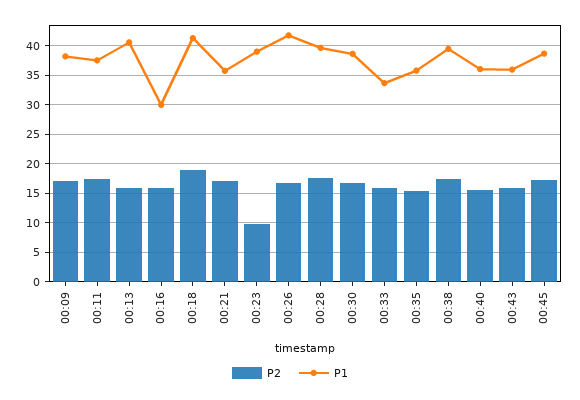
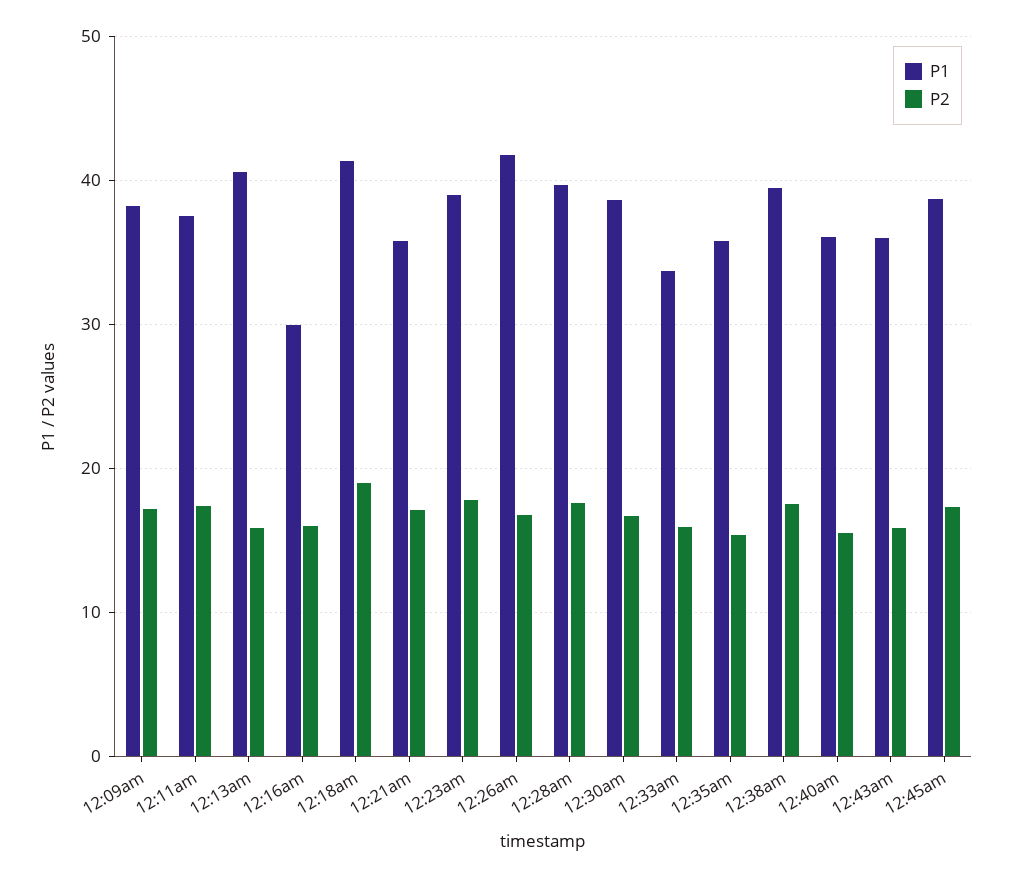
  {
    "P2": {
      "00:09": 17,
      "00:11": 17,
      "00:13": 16,
      "00:16": 16,
      "00:18": 19,
      "00:21": 17,
-     "00:23": 10,
+     "00:23": 18,
      "00:26": 17,
      "00:28": 18,
      "00:30": 17,
      "00:33": 16,
      "00:35": 15,
      "00:38": 18,
      "00:40": 16,
      "00:43": 16,
      "00:45": 17
    },
    "P1": {
      "00:09": 38,
      "00:11": 38,
      "00:13": 41,
      "00:16": 30,
      "00:18": 41,
      "00:21": 36,
      "00:23": 39,
      "00:26": 42,
      "00:28": 40,
      "00:30": 39,
      "00:33": 34,
      "00:35": 36,
      "00:38": 40,
      "00:40": 36,
      "00:43": 36,
      "00:45": 39
    }
  }

